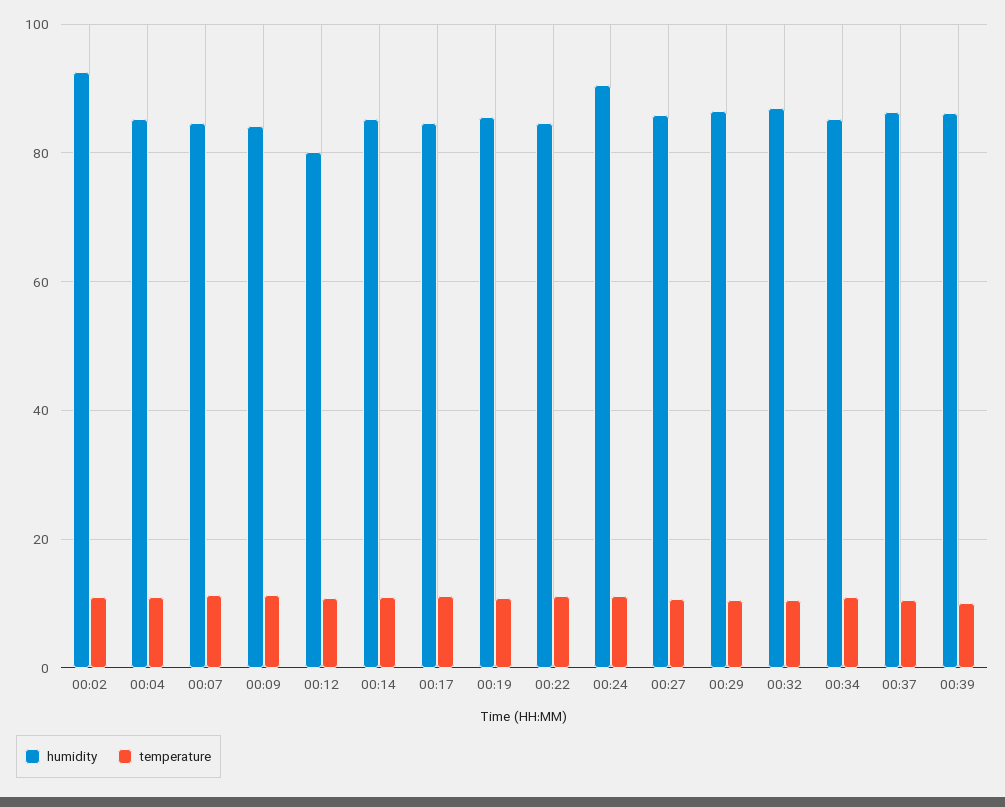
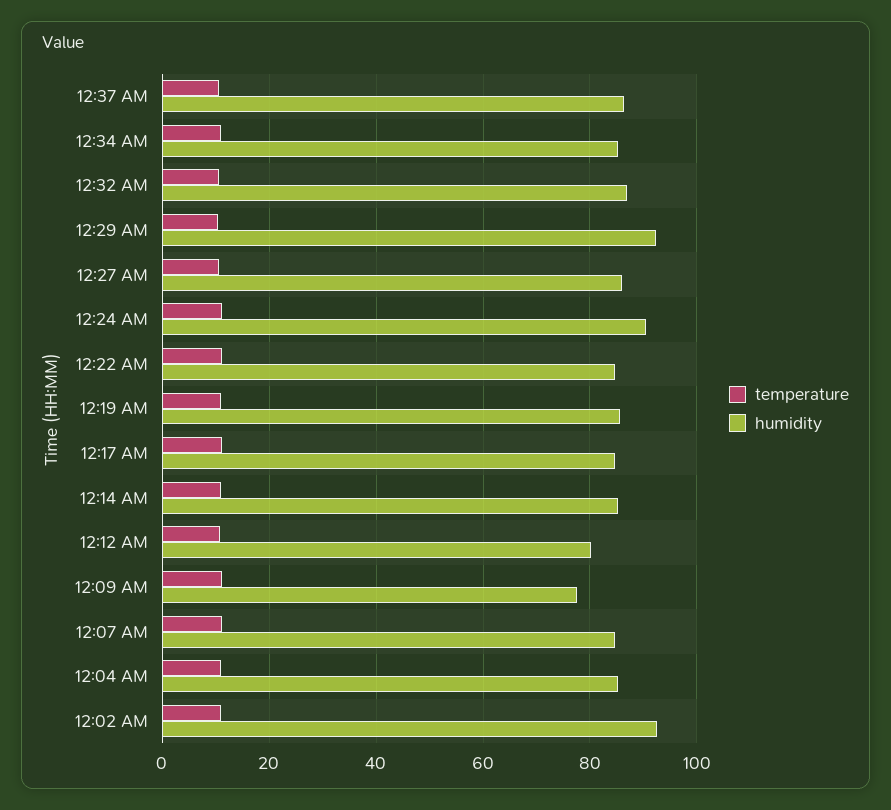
  {
    "humidity": {
      "00:02": 92,
      "00:04": 86,
      "00:07": 84,
-     "00:09": 84,
+     "00:09": 78,
      "00:12": 80,
      "00:14": 86,
      "00:17": 84,
      "00:19": 86,
      "00:22": 84,
      "00:24": 90,
      "00:27": 86,
-     "00:29": 86,
+     "00:29": 92,
      "00:32": 86,
      "00:34": 86,
-     "00:37": 86,
+     "00:37": 86
-     "00:39": 86
    },
    "temperature": {
      "00:02": 12,
      "00:04": 12,
      "00:07": 12,
      "00:09": 12,
      "00:12": 10,
      "00:14": 12,
      "00:17": 12,
      "00:19": 10,
      "00:22": 12,
      "00:24": 12,
      "00:27": 10,
      "00:29": 10,
      "00:32": 10,
      "00:34": 10,
-     "00:37": 10,
+     "00:37": 10
-     "00:39": 10
    }
  }

